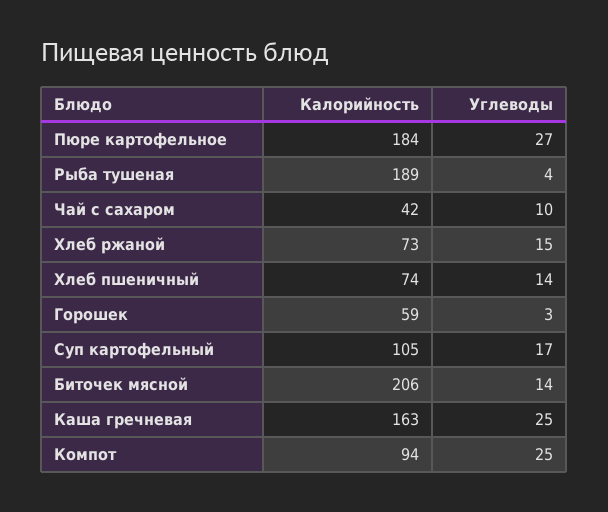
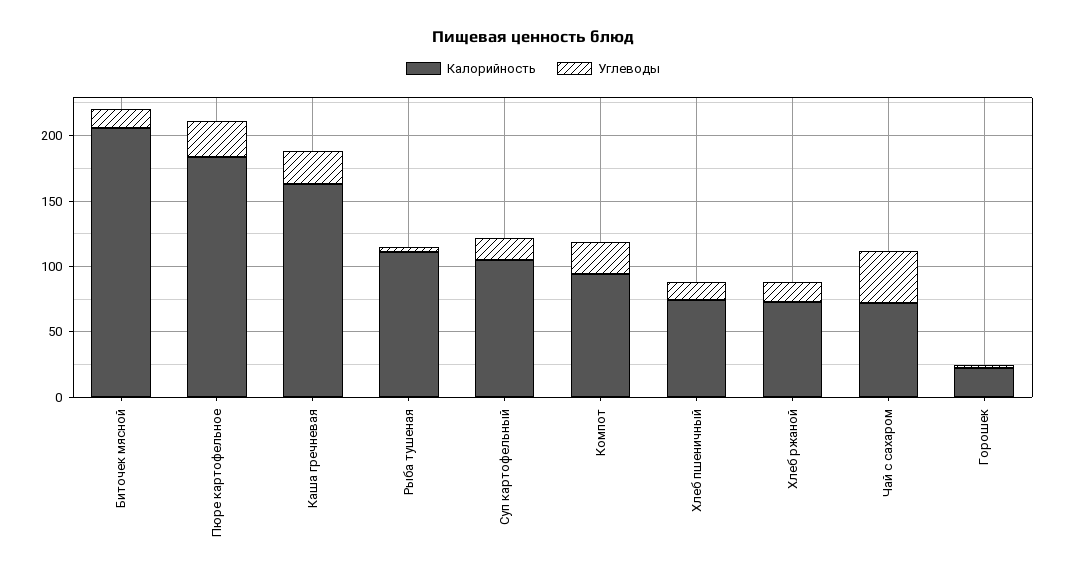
  {
    "Калорийность": {
      "Пюре картофельное": 184,
-     "Рыба тушеная": 189,
+     "Рыба тушеная": 110,
-     "Чай с сахаром": 42,
+     "Чай с сахаром": 70,
      "Хлеб ржаной": 73,
      "Хлеб пшеничный": 74,
-     "Горошек": 59,
+     "Горошек": 20,
      "Суп картофельный": 105,
      "Биточек мясной": 206,
      "Каша гречневая": 163,
      "Компот": 94
    },
    "Углеводы": {
      "Пюре картофельное": 27,
      "Рыба тушеная": 4,
-     "Чай с сахаром": 10,
+     "Чай с сахаром": 40,
      "Хлеб ржаной": 15,
      "Хлеб пшеничный": 14,
      "Горошек": 3,
      "Суп картофельный": 17,
      "Биточек мясной": 14,
      "Каша гречневая": 25,
      "Компот": 25
    }
  }

